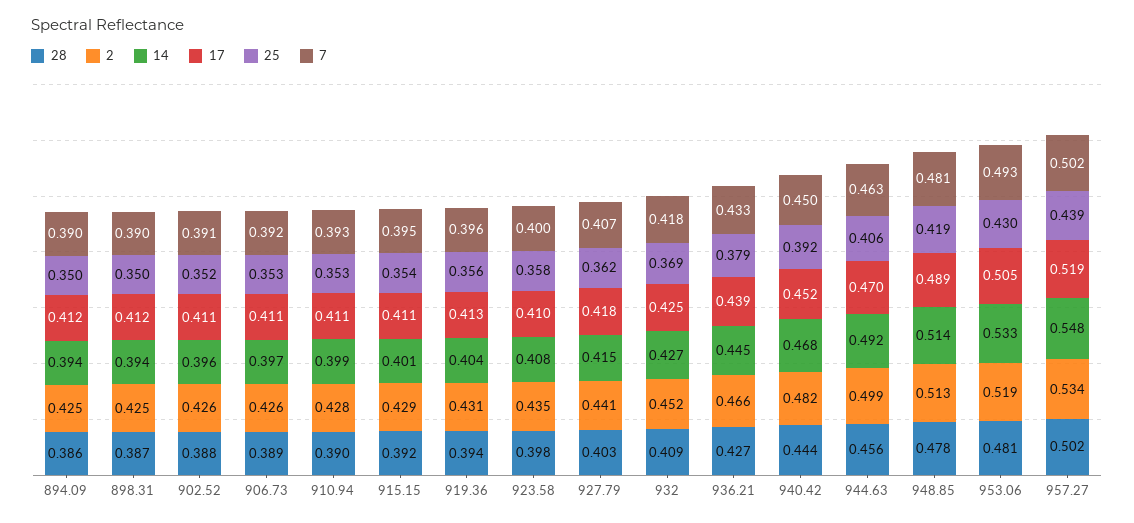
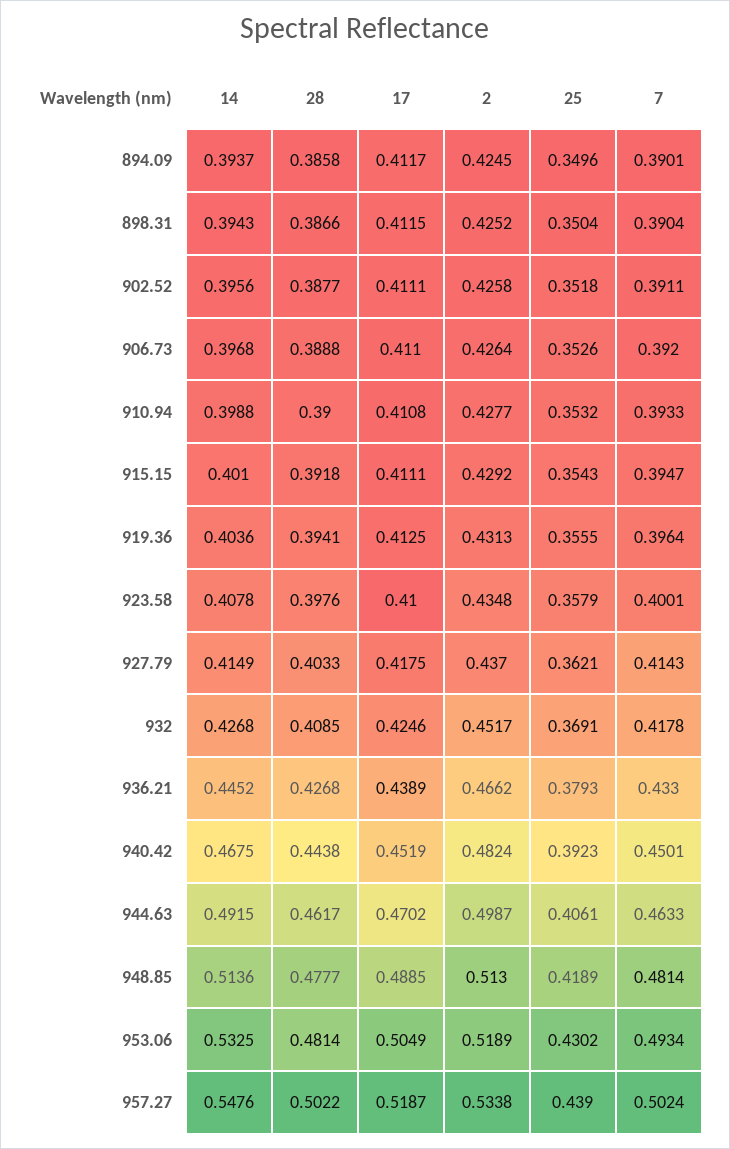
  {
    "28": {
      "894.09": 0.3858,
      "898.31": 0.3866,
      "902.52": 0.3877,
      "906.73": 0.3888,
      "910.94": 0.39,
      "915.15": 0.3918,
      "919.36": 0.3941,
      "923.58": 0.3976,
      "927.79": 0.4033,
      "932": 0.4085,
      "936.21": 0.4268,
      "940.42": 0.4438,
-     "944.63": 0.456,
+     "944.63": 0.4617,
      "948.85": 0.4777,
      "953.06": 0.4814,
      "957.27": 0.5022
    },
    "2": {
      "894.09": 0.4245,
      "898.31": 0.4252,
      "902.52": 0.4258,
      "906.73": 0.4264,
      "910.94": 0.4277,
      "915.15": 0.4292,
      "919.36": 0.4313,
      "923.58": 0.4348,
-     "927.79": 0.441,
+     "927.79": 0.437,
      "932": 0.4517,
      "936.21": 0.4662,
      "940.42": 0.4824,
      "944.63": 0.4987,
      "948.85": 0.513,
      "953.06": 0.5189,
      "957.27": 0.5338
    },
    "14": {
      "894.09": 0.3937,
      "898.31": 0.3943,
      "902.52": 0.3956,
      "906.73": 0.3968,
      "910.94": 0.3988,
      "915.15": 0.401,
      "919.36": 0.4036,
      "923.58": 0.4078,
      "927.79": 0.4149,
      "932": 0.4268,
      "936.21": 0.4452,
      "940.42": 0.4675,
      "944.63": 0.4915,
      "948.85": 0.5136,
      "953.06": 0.5325,
      "957.27": 0.5476
    },
    "17": {
      "894.09": 0.4117,
      "898.31": 0.4115,
      "902.52": 0.4111,
      "906.73": 0.411,
      "910.94": 0.4108,
      "915.15": 0.4111,
      "919.36": 0.4125,
      "923.58": 0.41,
      "927.79": 0.4175,
      "932": 0.4246,
      "936.21": 0.4389,
      "940.42": 0.4519,
      "944.63": 0.4702,
      "948.85": 0.4885,
      "953.06": 0.5049,
      "957.27": 0.5187
    },
    "25": {
      "894.09": 0.3496,
      "898.31": 0.3504,
      "902.52": 0.3518,
      "906.73": 0.3526,
      "910.94": 0.3532,
      "915.15": 0.3543,
      "919.36": 0.3555,
      "923.58": 0.3579,
      "927.79": 0.3621,
      "932": 0.3691,
      "936.21": 0.3793,
      "940.42": 0.3923,
      "944.63": 0.4061,
      "948.85": 0.4189,
      "953.06": 0.4302,
      "957.27": 0.439
    },
    "7": {
      "894.09": 0.3901,
      "898.31": 0.3904,
      "902.52": 0.3911,
      "906.73": 0.392,
      "910.94": 0.3933,
      "915.15": 0.3947,
      "919.36": 0.3964,
      "923.58": 0.4001,
-     "927.79": 0.407,
+     "927.79": 0.4143,
      "932": 0.4178,
      "936.21": 0.433,
      "940.42": 0.4501,
      "944.63": 0.4633,
      "948.85": 0.4814,
      "953.06": 0.4934,
      "957.27": 0.5024
    }
  }

